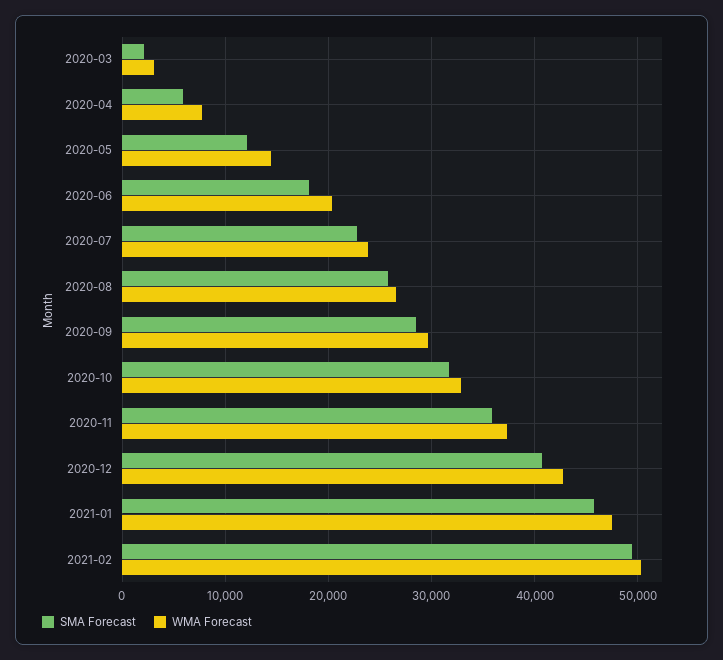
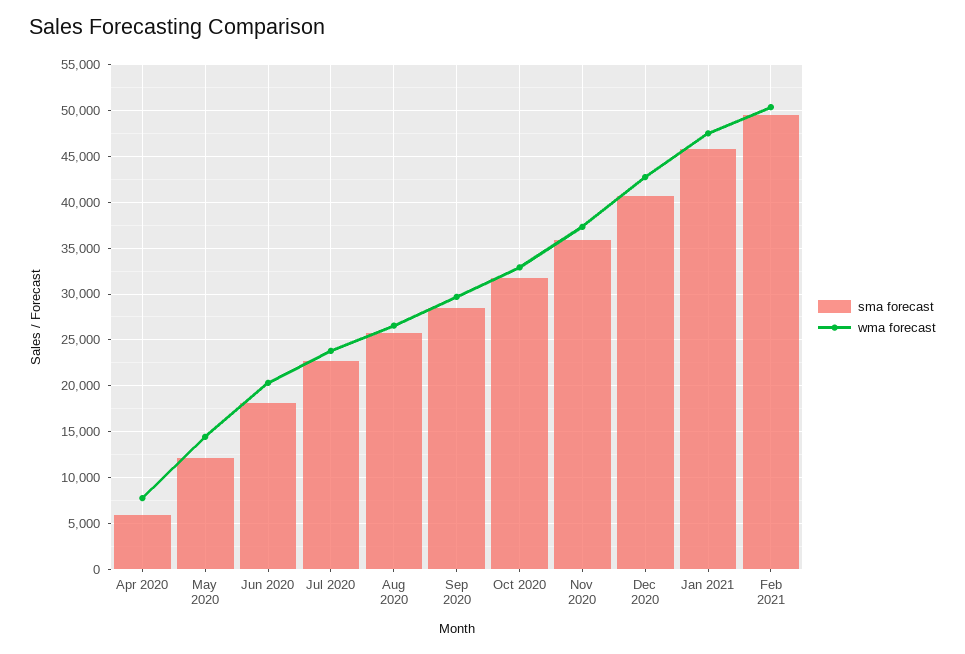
  {
    "SMA Forecast": {
-     "2020-03": 2000,
      "2020-04": 6000,
      "2020-05": 12000,
      "2020-06": 18000,
      "2020-07": 23000,
      "2020-08": 26000,
      "2020-09": 29000,
      "2020-10": 32000,
      "2020-11": 36000,
      "2020-12": 41000,
      "2021-01": 46000,
      "2021-02": 49000
    },
    "WMA Forecast": {
-     "2020-03": 3000,
      "2020-04": 8000,
      "2020-05": 14000,
      "2020-06": 20000,
      "2020-07": 24000,
      "2020-08": 27000,
      "2020-09": 30000,
      "2020-10": 33000,
      "2020-11": 37000,
      "2020-12": 43000,
      "2021-01": 48000,
      "2021-02": 50000
    }
  }

